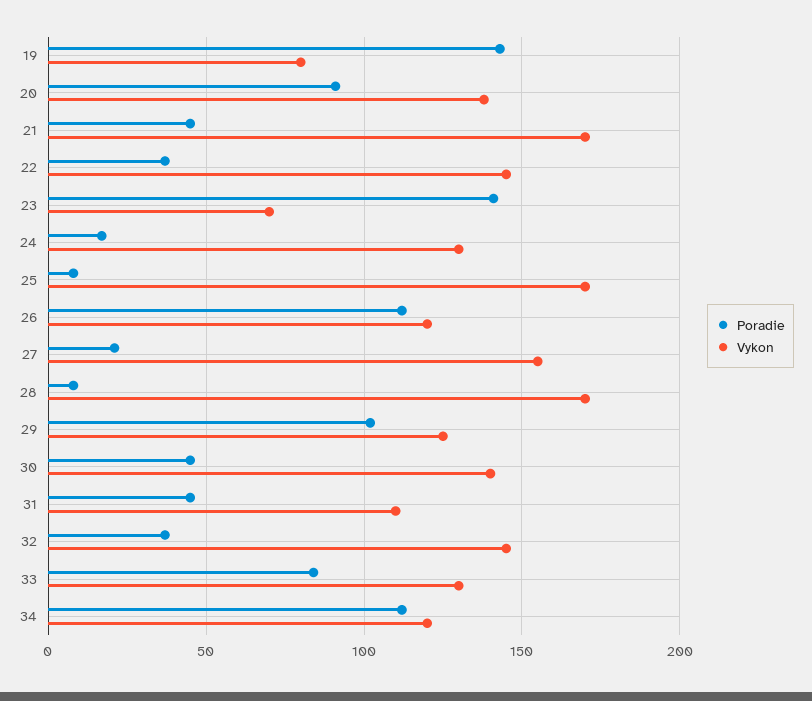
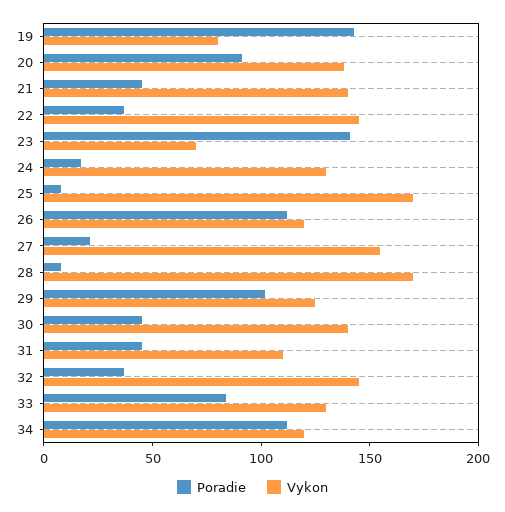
  {
    "Poradie": {
      "19": 145,
      "20": 90,
      "21": 45,
      "22": 35,
      "23": 140,
      "24": 15,
      "25": 10,
      "26": 110,
      "27": 20,
      "28": 10,
      "29": 100,
      "30": 45,
      "31": 45,
      "32": 35,
      "33": 85,
      "34": 110
    },
    "Vykon": {
      "19": 80,
      "20": 140,
-     "21": 170,
+     "21": 140,
      "22": 145,
      "23": 70,
      "24": 130,
      "25": 170,
      "26": 120,
      "27": 155,
      "28": 170,
      "29": 125,
      "30": 140,
      "31": 110,
      "32": 145,
      "33": 130,
      "34": 120
    }
  }

